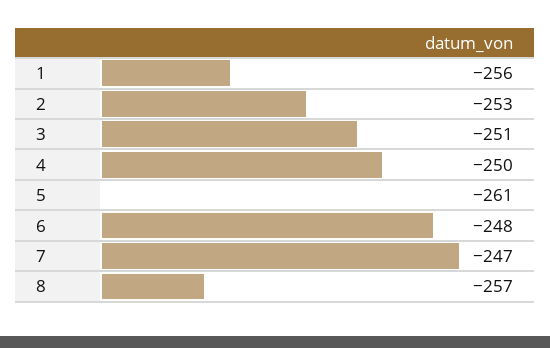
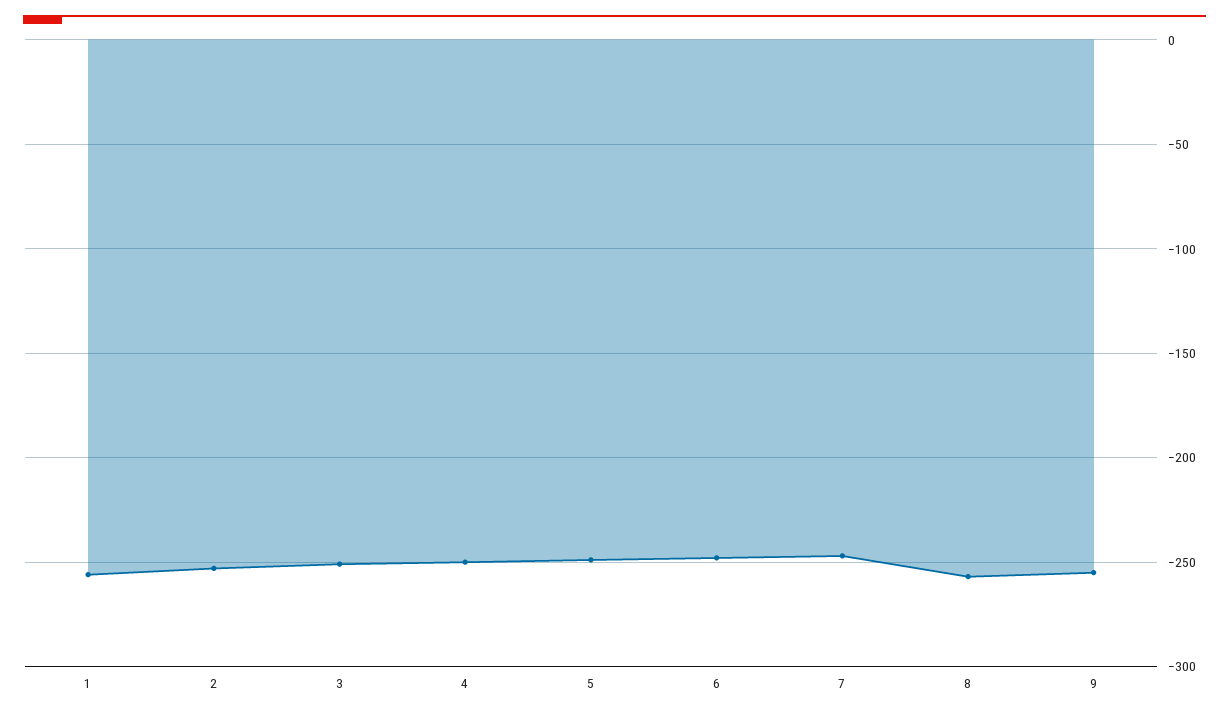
  {
    "1": -256,
    "2": -253,
    "3": -251,
    "4": -250,
-   "5": -261,
+   "5": -250,
    "6": -248,
    "7": -247,
-   "8": -257
+   "8": -257,
+   "9": -255
  }

